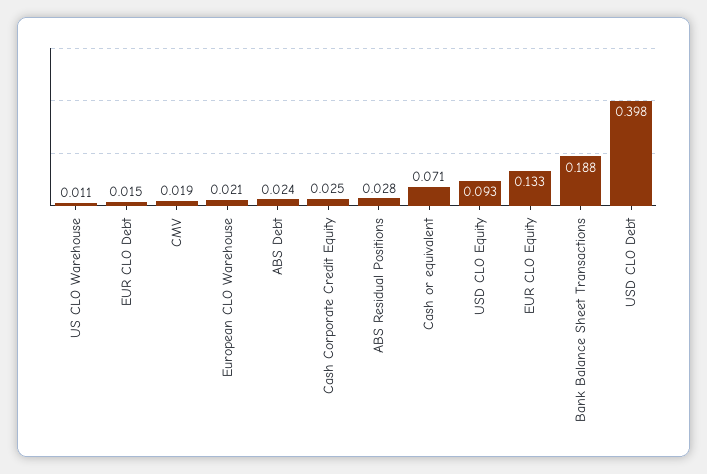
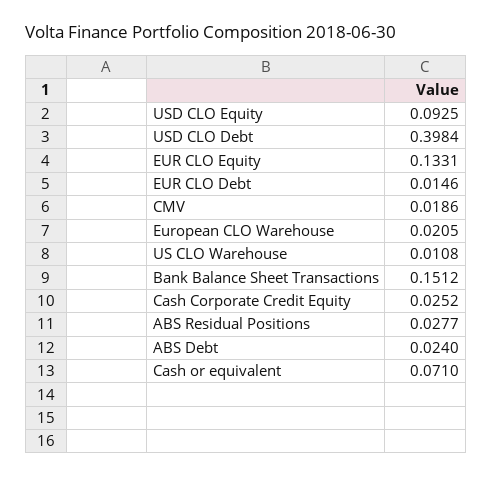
  {
    "US CLO Warehouse": 0.0108,
    "EUR CLO Debt": 0.0146,
    "CMV": 0.0186,
    "European CLO Warehouse": 0.0205,
    "ABS Debt": 0.024,
    "Cash Corporate Credit Equity": 0.0252,
    "ABS Residual Positions": 0.0277,
    "Cash or equivalent": 0.071,
    "USD CLO Equity": 0.0925,
    "EUR CLO Equity": 0.1331,
-   "Bank Balance Sheet Transactions": 0.188,
+   "Bank Balance Sheet Transactions": 0.1512,
    "USD CLO Debt": 0.3984
  }

